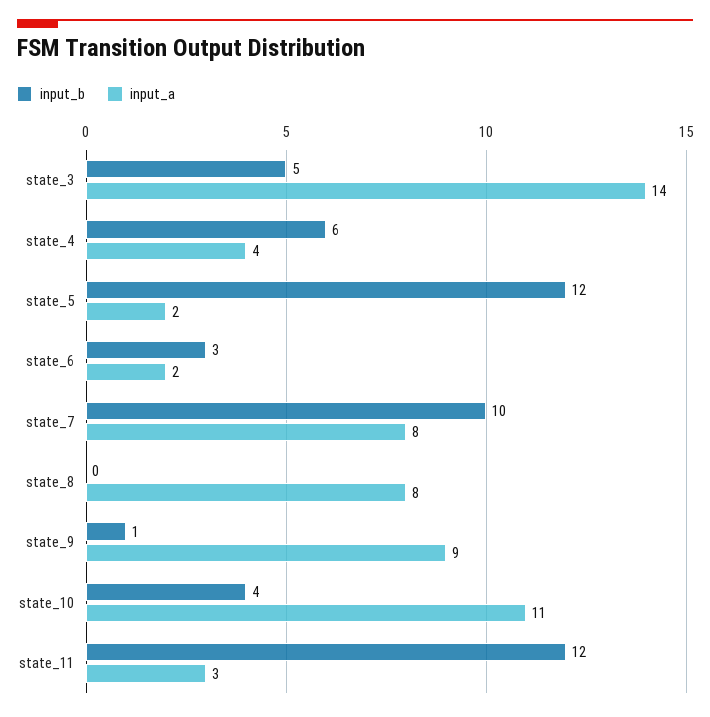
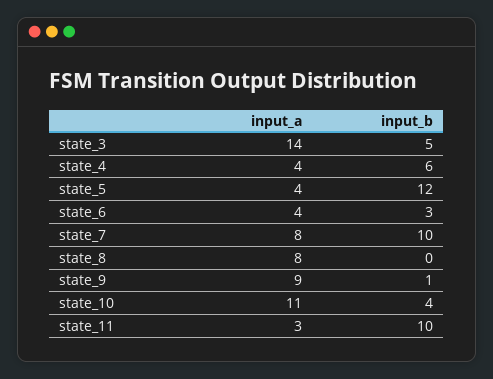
  {
    "input_b": {
      "state_3": 5,
      "state_4": 6,
      "state_5": 12,
      "state_6": 3,
      "state_7": 10,
      "state_8": 0,
      "state_9": 1,
      "state_10": 4,
-     "state_11": 12
+     "state_11": 10
    },
    "input_a": {
      "state_3": 14,
      "state_4": 4,
-     "state_5": 2,
+     "state_5": 4,
-     "state_6": 2,
+     "state_6": 4,
      "state_7": 8,
      "state_8": 8,
      "state_9": 9,
      "state_10": 11,
      "state_11": 3
    }
  }

